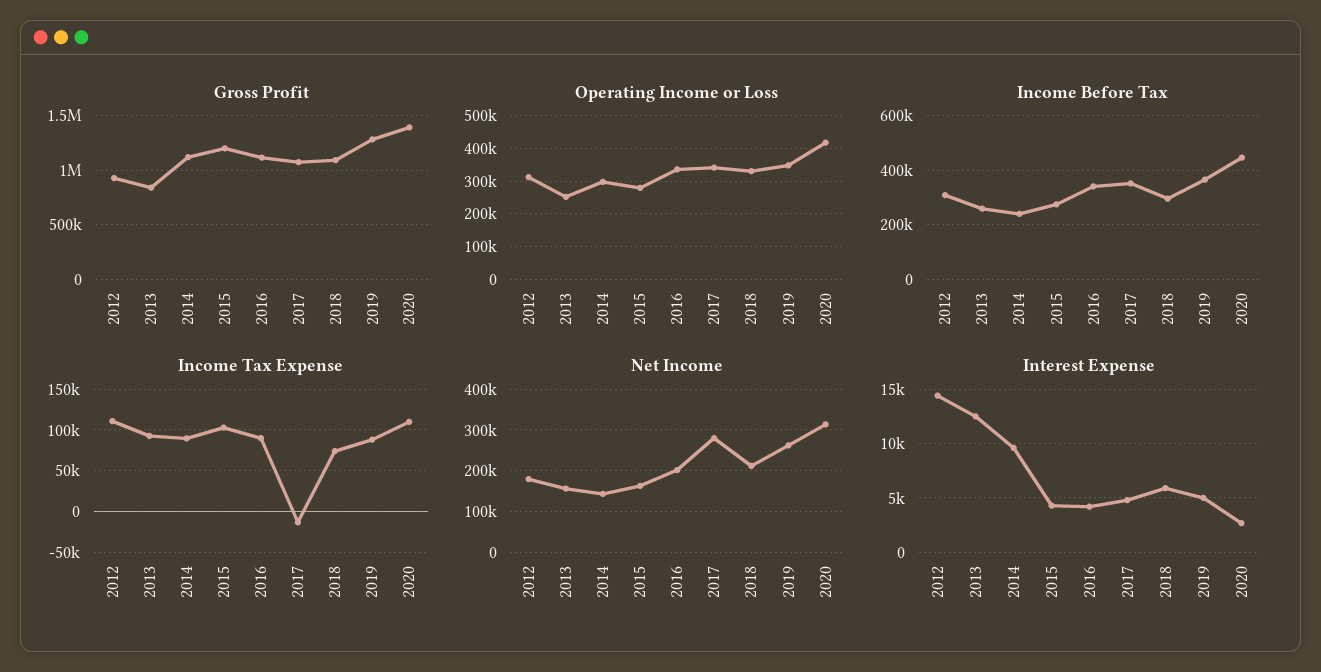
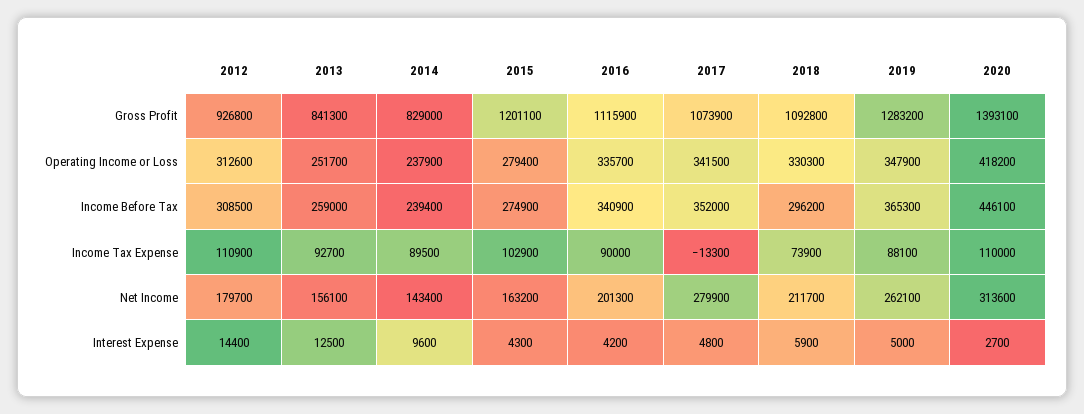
  {
    "Gross Profit": {
      "2012": 926800,
      "2013": 841300,
-     "2014": 1100000,
+     "2014": 829000,
      "2015": 1201100,
      "2016": 1115900,
      "2017": 1073900,
      "2018": 1092800,
      "2019": 1283200,
      "2020": 1393100
    },
    "Operating Income or Loss": {
      "2012": 312600,
      "2013": 251700,
-     "2014": 300000,
+     "2014": 237900,
      "2015": 279400,
      "2016": 335700,
      "2017": 341500,
      "2018": 330300,
      "2019": 347900,
      "2020": 418200
    },
    "Income Before Tax": {
      "2012": 308500,
      "2013": 259000,
      "2014": 239400,
      "2015": 274900,
      "2016": 340900,
      "2017": 352000,
      "2018": 296200,
      "2019": 365300,
      "2020": 446100
    },
    "Income Tax Expense": {
      "2012": 110900,
      "2013": 92700,
      "2014": 89500,
      "2015": 102900,
      "2016": 90000,
      "2017": -13300,
      "2018": 73900,
      "2019": 88100,
      "2020": 110000
    },
    "Net Income": {
      "2012": 179700,
      "2013": 156100,
      "2014": 143400,
      "2015": 163200,
      "2016": 201300,
      "2017": 279900,
      "2018": 211700,
      "2019": 262100,
      "2020": 313600
    },
    "Interest Expense": {
      "2012": 14400,
      "2013": 12500,
      "2014": 9600,
      "2015": 4300,
      "2016": 4200,
      "2017": 4800,
      "2018": 5900,
      "2019": 5000,
      "2020": 2700
    }
  }

